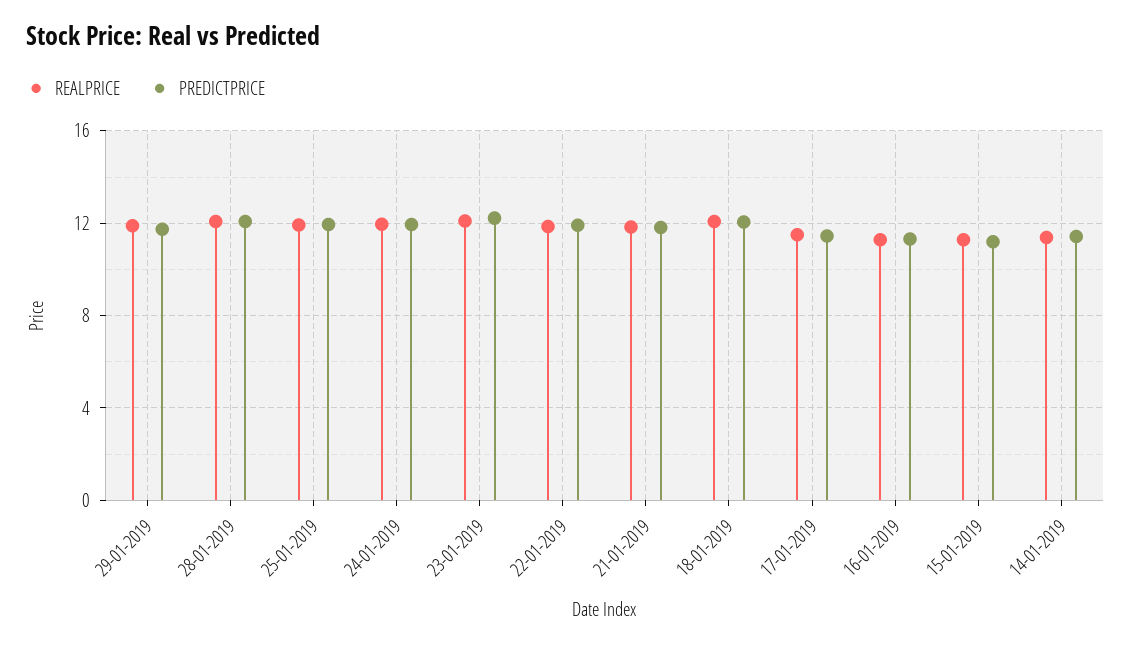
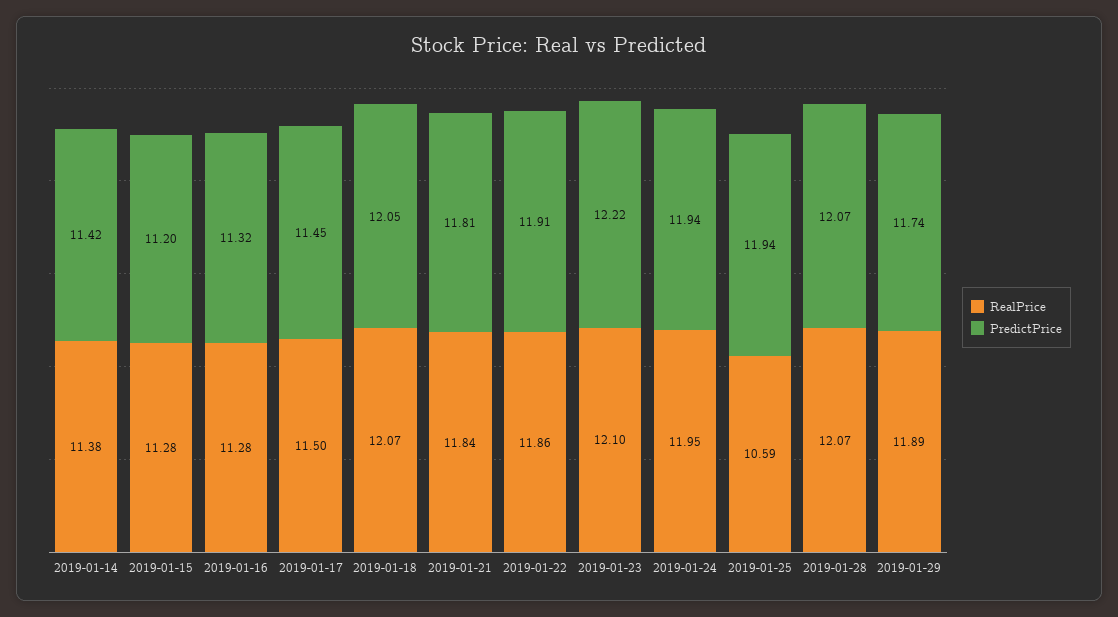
  {
    "REALPRICE": {
      "29-01-2019": 11.89,
      "28-01-2019": 12.07,
-     "25-01-2019": 12,
+     "25-01-2019": 10.59,
      "24-01-2019": 11.95,
      "23-01-2019": 12.1,
      "22-01-2019": 11.86,
      "21-01-2019": 11.84,
      "18-01-2019": 12.07,
      "17-01-2019": 11.5,
      "16-01-2019": 11.28,
      "15-01-2019": 11.28,
      "14-01-2019": 11.38
    },
    "PREDICTPRICE": {
      "29-01-2019": 11.74,
      "28-01-2019": 12.07,
      "25-01-2019": 11.94,
      "24-01-2019": 11.94,
      "23-01-2019": 12.22,
      "22-01-2019": 11.91,
      "21-01-2019": 11.81,
      "18-01-2019": 12.05,
      "17-01-2019": 11.45,
      "16-01-2019": 11.32,
      "15-01-2019": 11.2,
      "14-01-2019": 11.42
    }
  }

